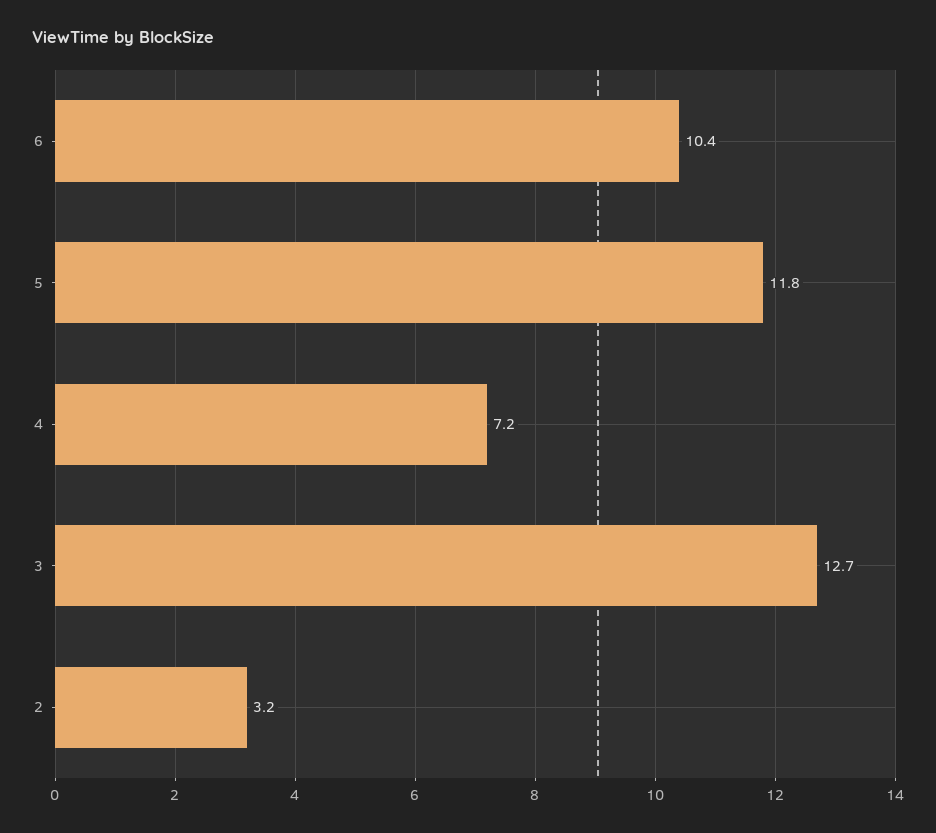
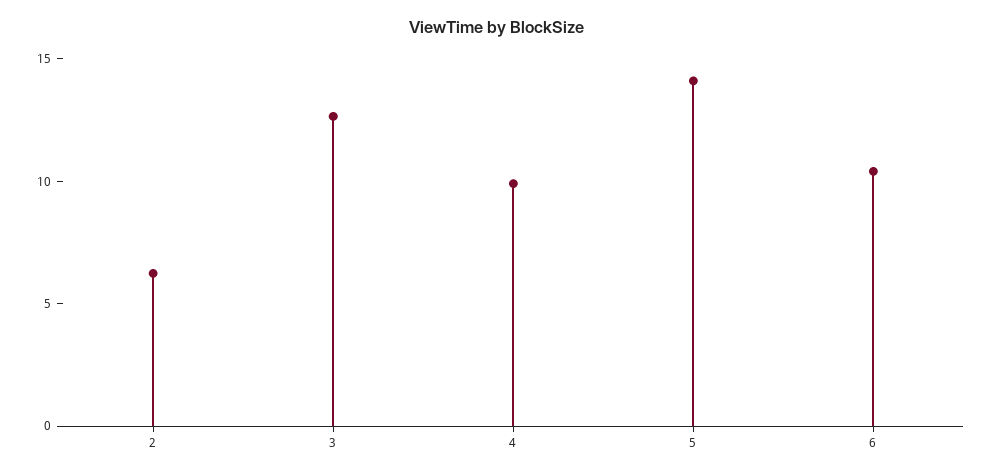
  {
    "6": 10.4,
-   "5": 11.8,
+   "5": 14,
-   "4": 7.2,
+   "4": 10,
    "3": 12.7,
-   "2": 3.2
+   "2": 6
  }

